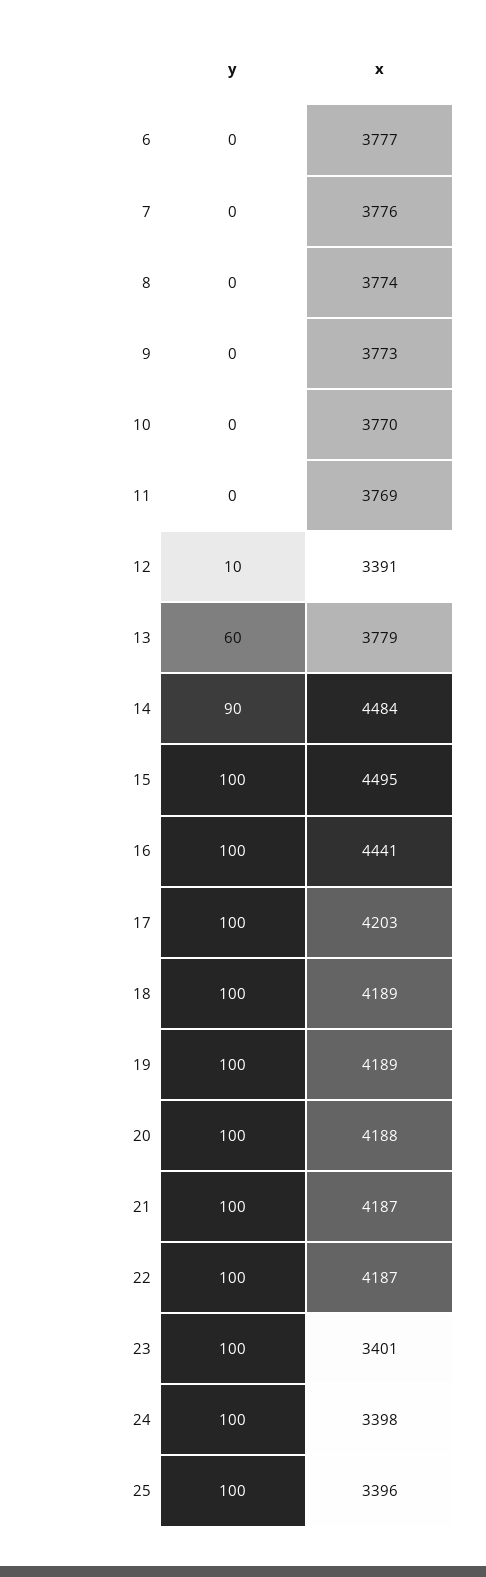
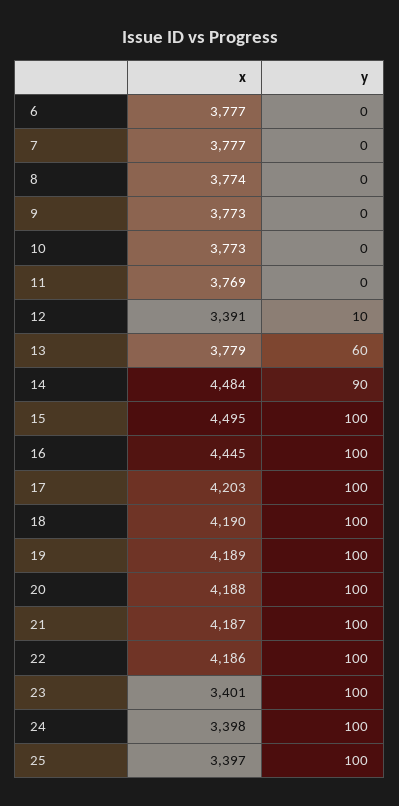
  {
    "y": {
      "6": 0,
      "7": 0,
      "8": 0,
      "9": 0,
      "10": 0,
      "11": 0,
      "12": 10,
      "13": 60,
      "14": 90,
      "15": 100,
      "16": 100,
      "17": 100,
      "18": 100,
      "19": 100,
      "20": 100,
      "21": 100,
      "22": 100,
      "23": 100,
      "24": 100,
      "25": 100
    },
    "x": {
      "6": 3777,
-     "7": 3776,
+     "7": 3777,
      "8": 3774,
      "9": 3773,
-     "10": 3770,
+     "10": 3773,
      "11": 3769,
      "12": 3391,
      "13": 3779,
      "14": 4484,
      "15": 4495,
-     "16": 4441,
+     "16": 4445,
      "17": 4203,
-     "18": 4189,
+     "18": 4190,
      "19": 4189,
      "20": 4188,
      "21": 4187,
-     "22": 4187,
+     "22": 4186,
      "23": 3401,
      "24": 3398,
-     "25": 3396
+     "25": 3397
    }
  }

